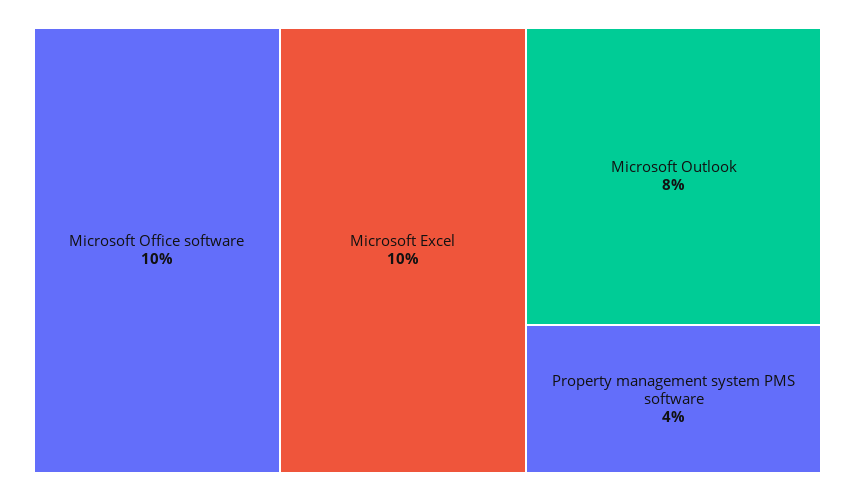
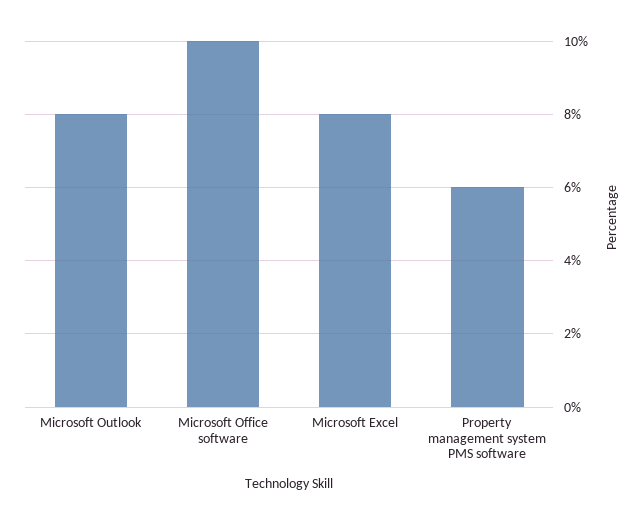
  {
    "Microsoft Office software": 10,
-   "Microsoft Excel": 10,
+   "Microsoft Excel": 8,
    "Microsoft Outlook": 8,
-   "Property management system PMS software": 4
+   "Property management system PMS software": 6
  }

